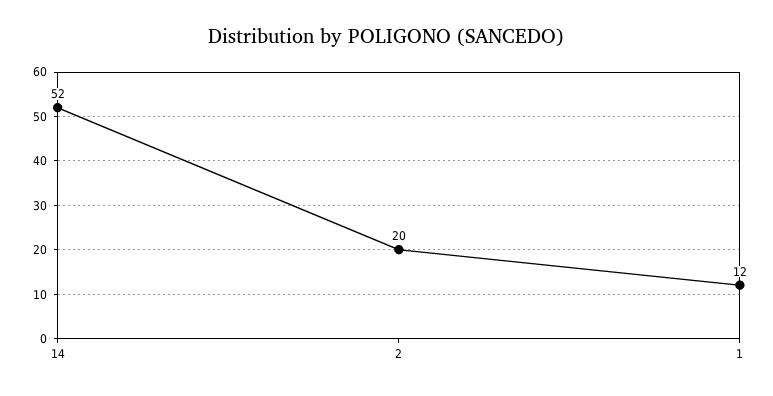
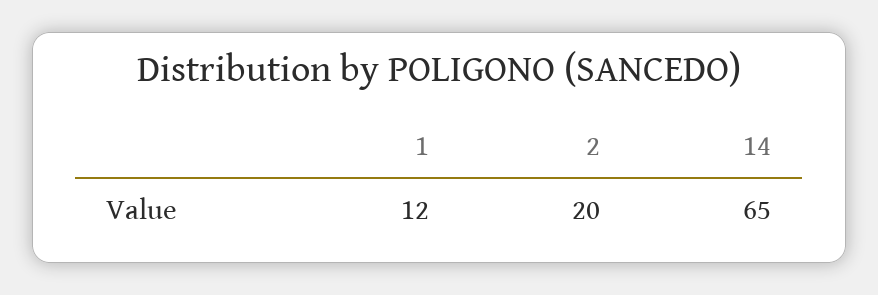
  {
-   "14": 52,
+   "14": 65,
    "2": 20,
    "1": 12
  }

